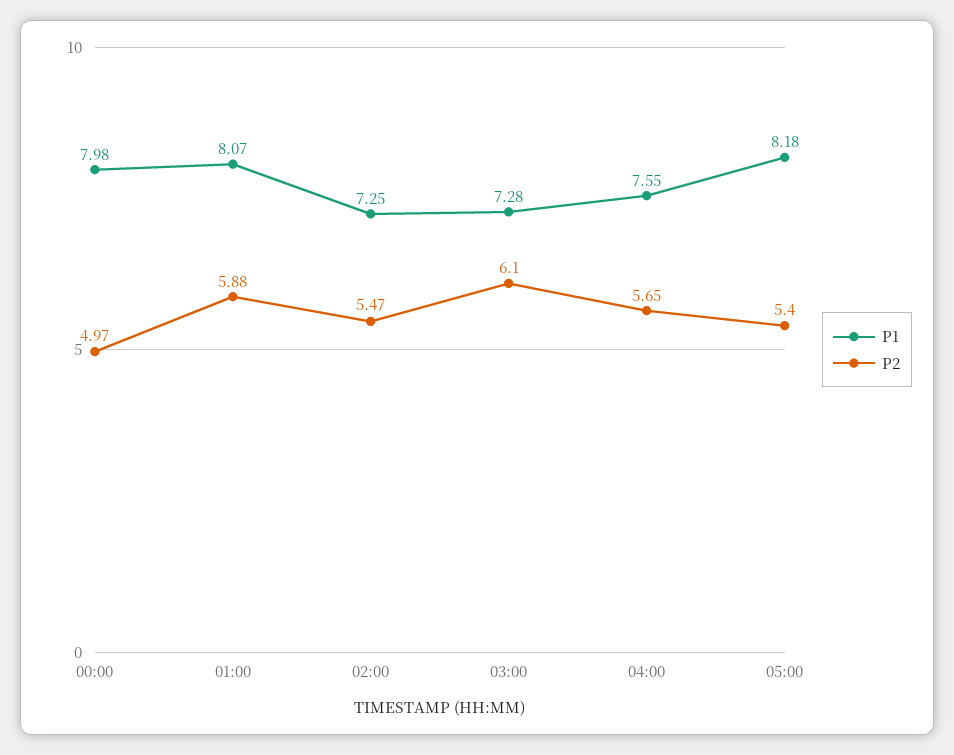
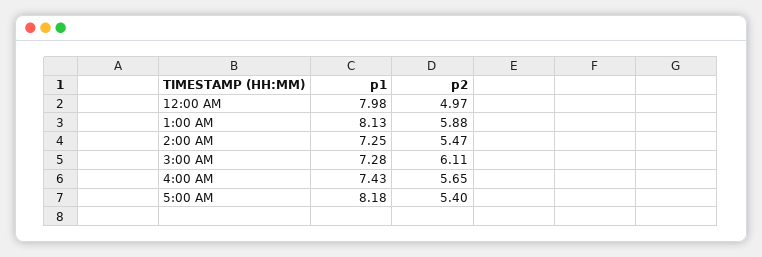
  {
    "P1": {
      "00:00": 7.98,
-     "01:00": 8.07,
+     "01:00": 8.13,
      "02:00": 7.25,
      "03:00": 7.28,
-     "04:00": 7.55,
+     "04:00": 7.43,
      "05:00": 8.18
    },
    "P2": {
      "00:00": 4.97,
      "01:00": 5.88,
      "02:00": 5.47,
-     "03:00": 6.1,
+     "03:00": 6.11,
      "04:00": 5.65,
      "05:00": 5.4
    }
  }

